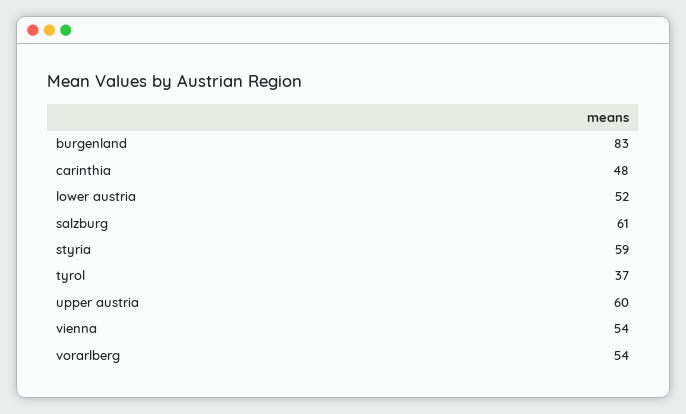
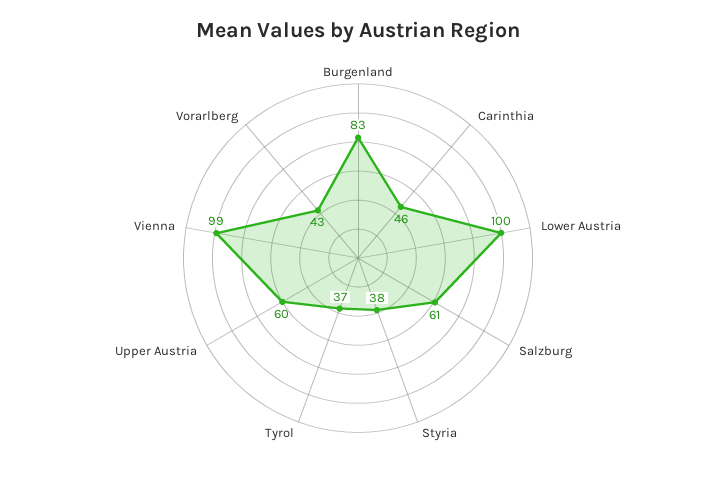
  {
    "burgenland": 83,
-   "carinthia": 48,
+   "carinthia": 46,
-   "lower austria": 52,
+   "lower austria": 100,
    "salzburg": 61,
-   "styria": 59,
+   "styria": 38,
    "tyrol": 37,
    "upper austria": 60,
-   "vienna": 54,
+   "vienna": 99,
-   "vorarlberg": 54
+   "vorarlberg": 43
  }

